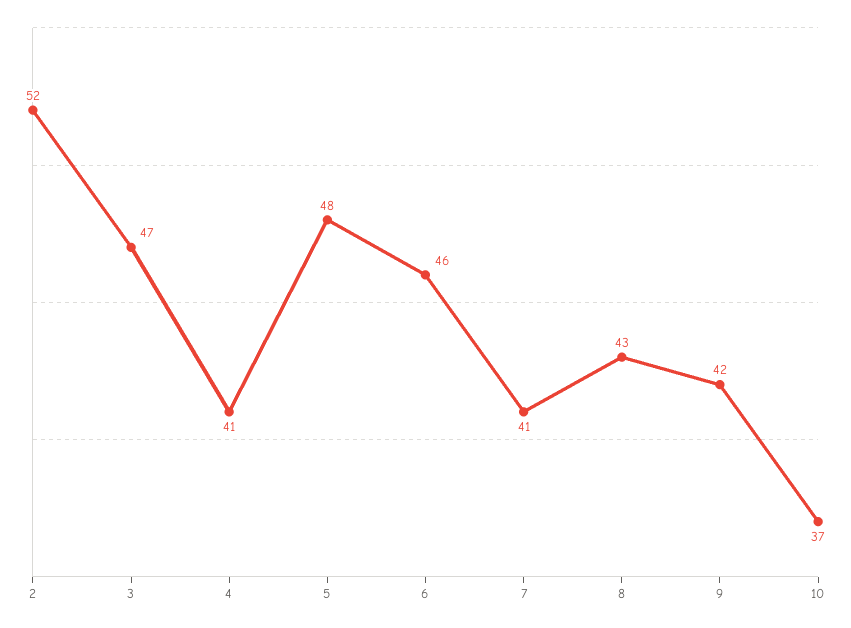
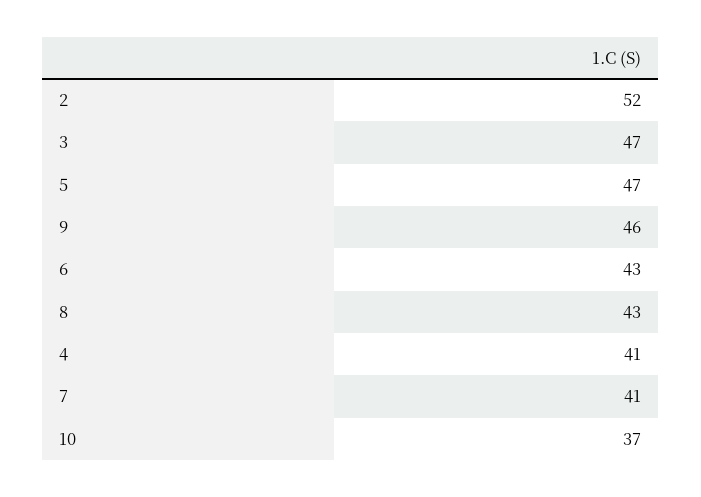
  {
    "2": 52,
    "3": 47,
    "4": 41,
-   "5": 48,
+   "5": 47,
-   "6": 46,
+   "6": 43,
    "7": 41,
    "8": 43,
-   "9": 42,
+   "9": 46,
    "10": 37
  }

